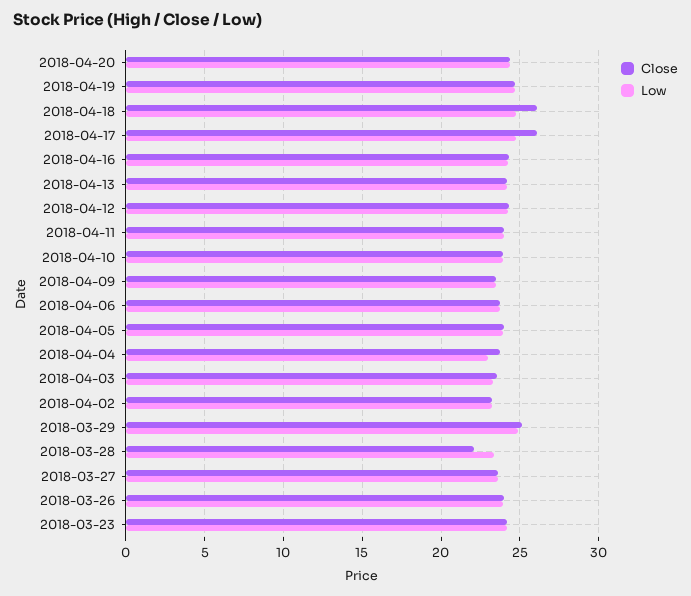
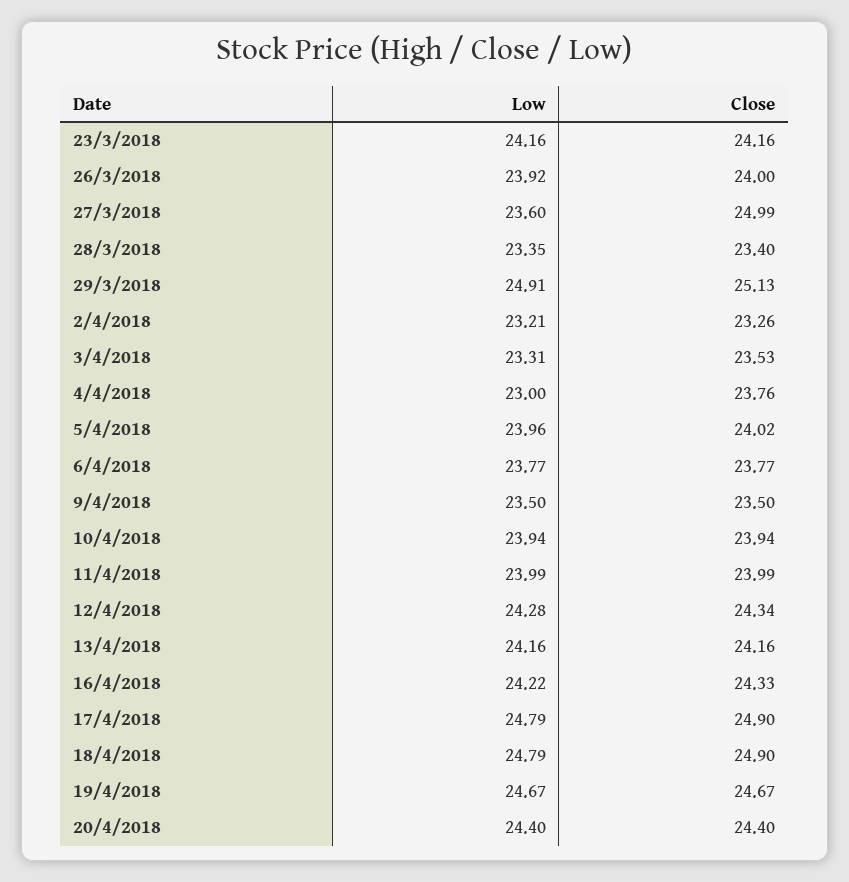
  {
    "Close": {
      "2018-04-20": 24.4,
      "2018-04-19": 24.67,
-     "2018-04-18": 26,
+     "2018-04-18": 24.9,
-     "2018-04-17": 26,
+     "2018-04-17": 24.9,
      "2018-04-16": 24.33,
      "2018-04-13": 24.16,
      "2018-04-12": 24.34,
      "2018-04-11": 23.99,
      "2018-04-10": 23.94,
      "2018-04-09": 23.5,
      "2018-04-06": 23.77,
      "2018-04-05": 24.02,
      "2018-04-04": 23.76,
      "2018-04-03": 23.53,
      "2018-04-02": 23.26,
      "2018-03-29": 25.13,
-     "2018-03-28": 22,
+     "2018-03-28": 23.4,
-     "2018-03-27": 23.5,
+     "2018-03-27": 24.99,
      "2018-03-26": 24,
      "2018-03-23": 24.16
    },
    "Low": {
      "2018-04-20": 24.4,
      "2018-04-19": 24.67,
      "2018-04-18": 24.79,
      "2018-04-17": 24.79,
      "2018-04-16": 24.22,
      "2018-04-13": 24.16,
      "2018-04-12": 24.28,
      "2018-04-11": 23.99,
      "2018-04-10": 23.94,
      "2018-04-09": 23.5,
      "2018-04-06": 23.77,
      "2018-04-05": 23.96,
      "2018-04-04": 23,
      "2018-04-03": 23.31,
      "2018-04-02": 23.21,
      "2018-03-29": 24.91,
      "2018-03-28": 23.35,
      "2018-03-27": 23.6,
      "2018-03-26": 23.92,
      "2018-03-23": 24.16
    }
  }

